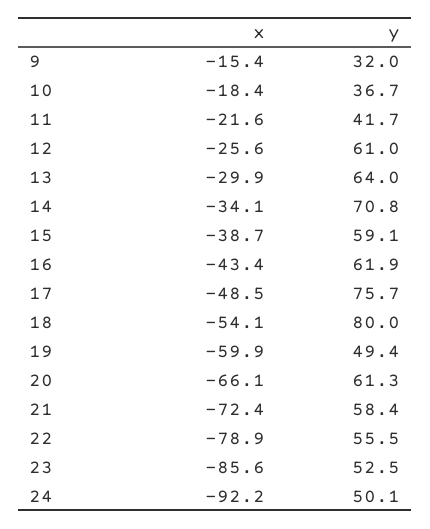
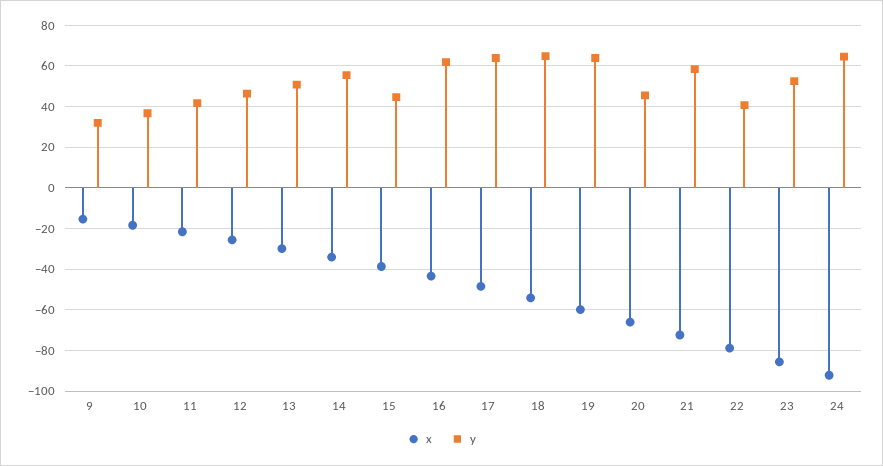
  {
    "x": {
      "9": -15.4,
      "10": -18.4,
      "11": -21.6,
      "12": -25.6,
      "13": -29.9,
      "14": -34.1,
      "15": -38.7,
      "16": -43.4,
      "17": -48.5,
      "18": -54.1,
      "19": -59.9,
      "20": -66.1,
      "21": -72.4,
      "22": -78.9,
      "23": -85.6,
      "24": -92.2
    },
    "y": {
      "9": 32,
      "10": 36.7,
      "11": 41.7,
-     "12": 61,
+     "12": 45,
-     "13": 64,
+     "13": 50,
-     "14": 70.8,
+     "14": 55,
-     "15": 59.1,
+     "15": 45,
      "16": 61.9,
-     "17": 75.7,
+     "17": 65,
-     "18": 80,
+     "18": 65,
-     "19": 49.4,
+     "19": 65,
-     "20": 61.3,
+     "20": 45,
      "21": 58.4,
-     "22": 55.5,
+     "22": 40,
      "23": 52.5,
-     "24": 50.1
+     "24": 65
    }
  }

